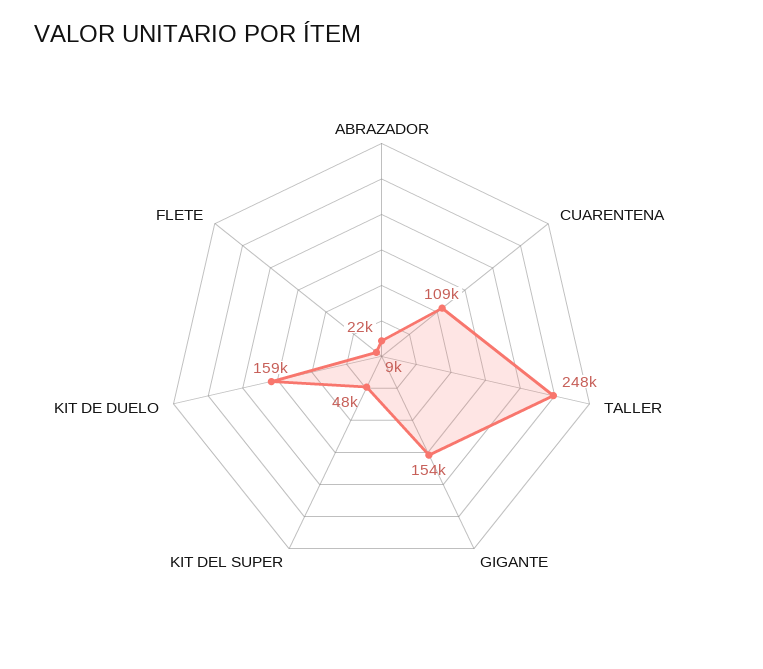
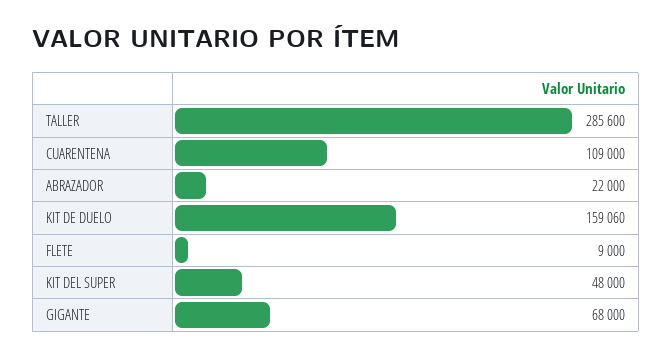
  {
    "ABRAZADOR": 22000,
    "CUARENTENA": 109000,
-   "TALLER": 248000,
+   "TALLER": 285600,
-   "GIGANTE": 154000,
+   "GIGANTE": 68000,
    "KIT DEL SUPER": 48000,
    "KIT DE DUELO": 159060,
    "FLETE": 9000
  }

